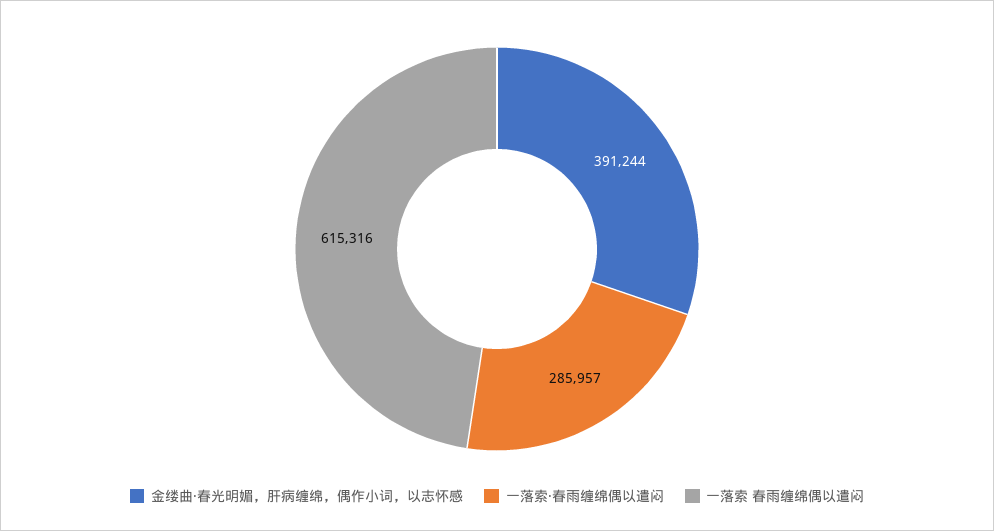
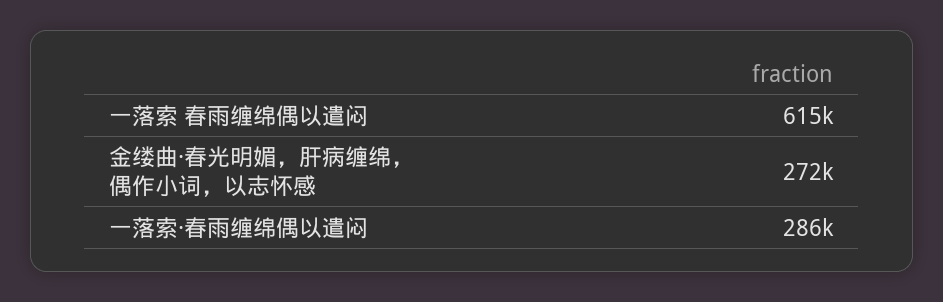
  {
-   "金缕曲·春光明媚，肝病缠绵，偶作小词，以志怀感": 391244,
+   "金缕曲·春光明媚，肝病缠绵，偶作小词，以志怀感": 272000,
    "一落索·春雨缠绵偶以遣闷": 285957,
    "一落索 春雨缠绵偶以遣闷": 615316
  }

